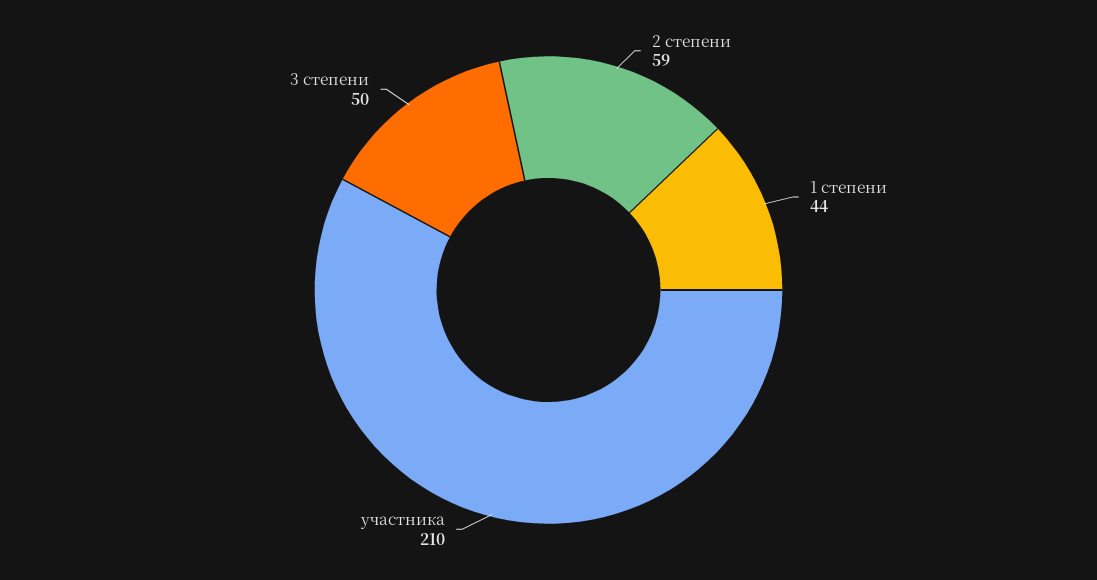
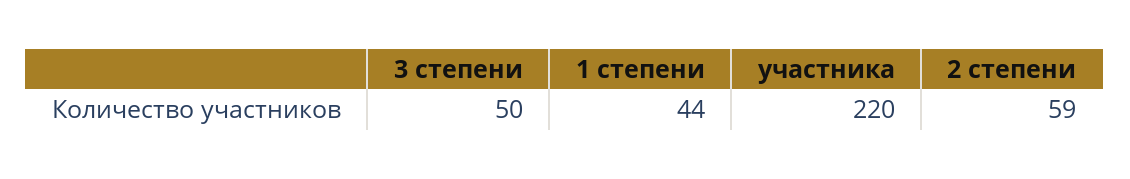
  {
    "2 степени": 59,
    "1 степени": 44,
-   "участника": 210,
+   "участника": 220,
    "3 степени": 50
  }

